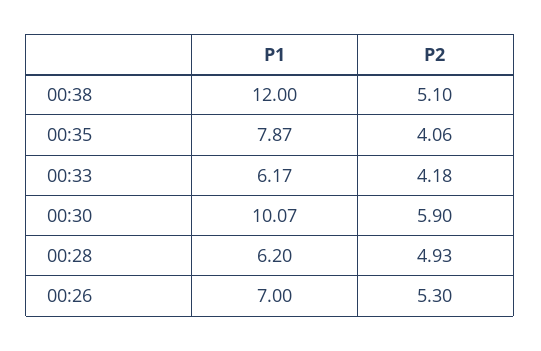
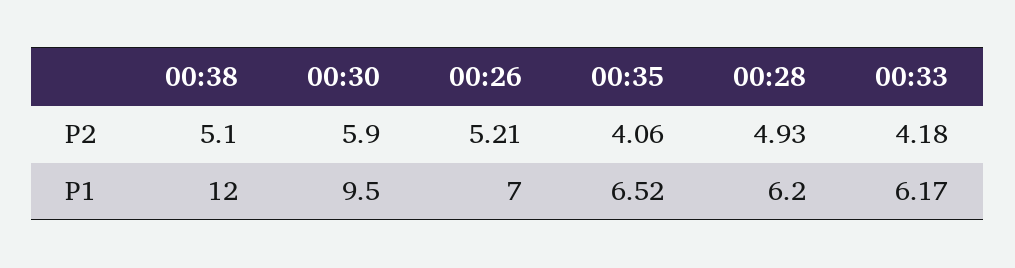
  {
    "P1": {
      "00:38": 12,
-     "00:35": 7.87,
+     "00:35": 6.52,
      "00:33": 6.17,
-     "00:30": 10.07,
+     "00:30": 9.5,
      "00:28": 6.2,
      "00:26": 7
    },
    "P2": {
      "00:38": 5.1,
      "00:35": 4.06,
      "00:33": 4.18,
      "00:30": 5.9,
      "00:28": 4.93,
-     "00:26": 5.3
+     "00:26": 5.21
    }
  }

